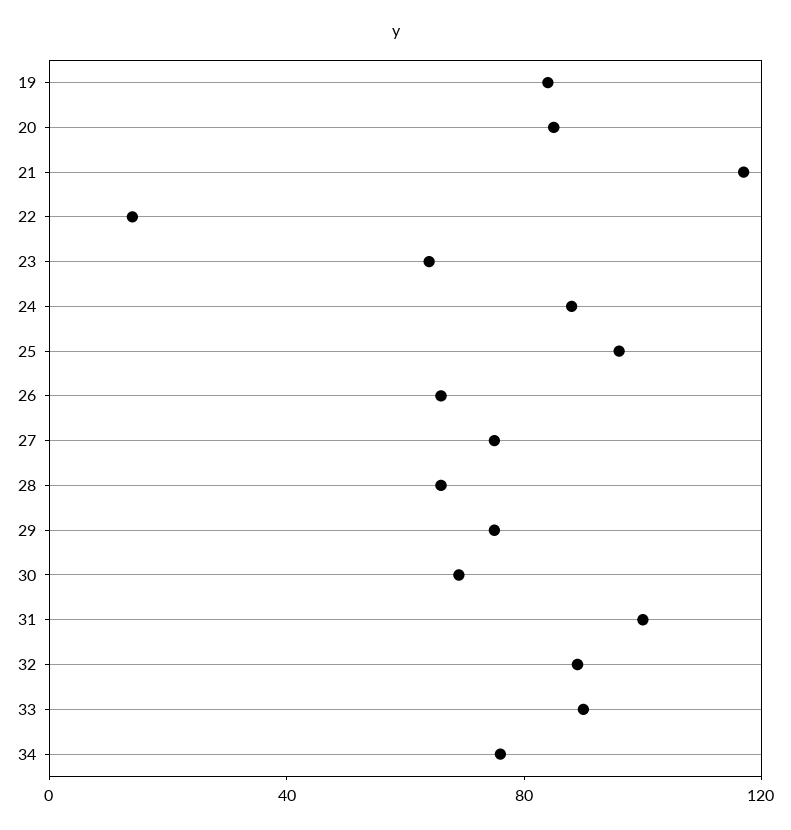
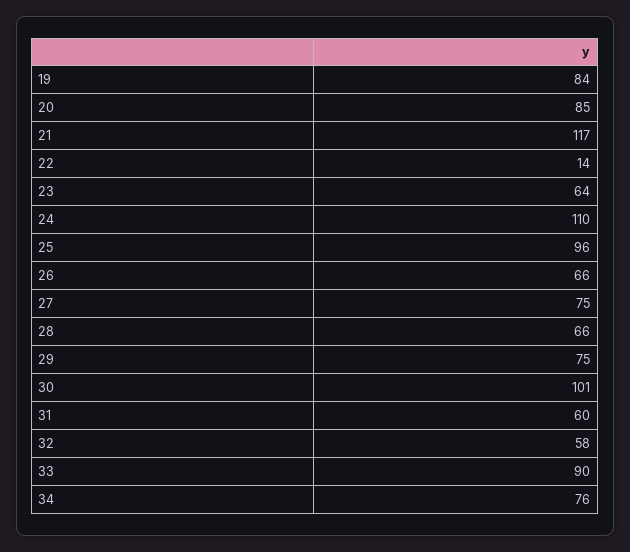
  {
    "19": 84,
    "20": 85,
    "21": 117,
    "22": 14,
    "23": 64,
-   "24": 90,
+   "24": 110,
    "25": 96,
    "26": 66,
    "27": 75,
    "28": 66,
    "29": 75,
-   "30": 70,
+   "30": 101,
-   "31": 100,
+   "31": 60,
-   "32": 90,
+   "32": 58,
    "33": 90,
    "34": 76
  }

